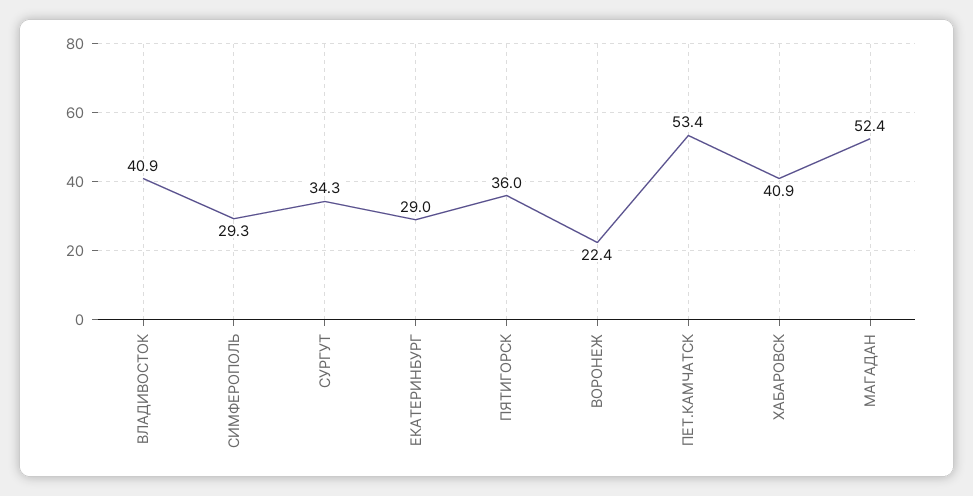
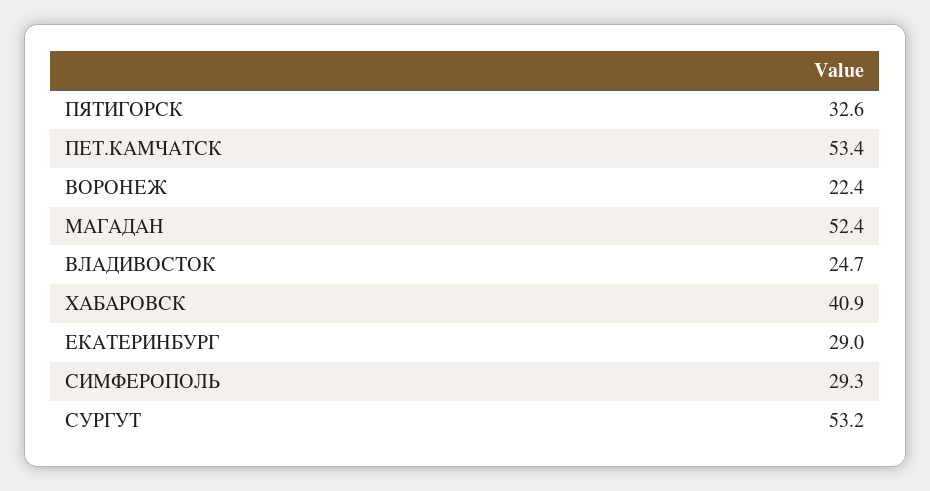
  {
-   "ВЛАДИВОСТОК": 40.9,
+   "ВЛАДИВОСТОК": 24.7,
    "СИМФЕРОПОЛЬ": 29.3,
-   "СУРГУТ": 34.3,
+   "СУРГУТ": 53.2,
    "ЕКАТЕРИНБУРГ": 29,
-   "ПЯТИГОРСК": 36,
+   "ПЯТИГОРСК": 32.6,
    "ВОРОНЕЖ": 22.4,
    "ПЕТ.КАМЧАТСК": 53.4,
    "ХАБАРОВСК": 40.9,
    "МАГАДАН": 52.4
  }

